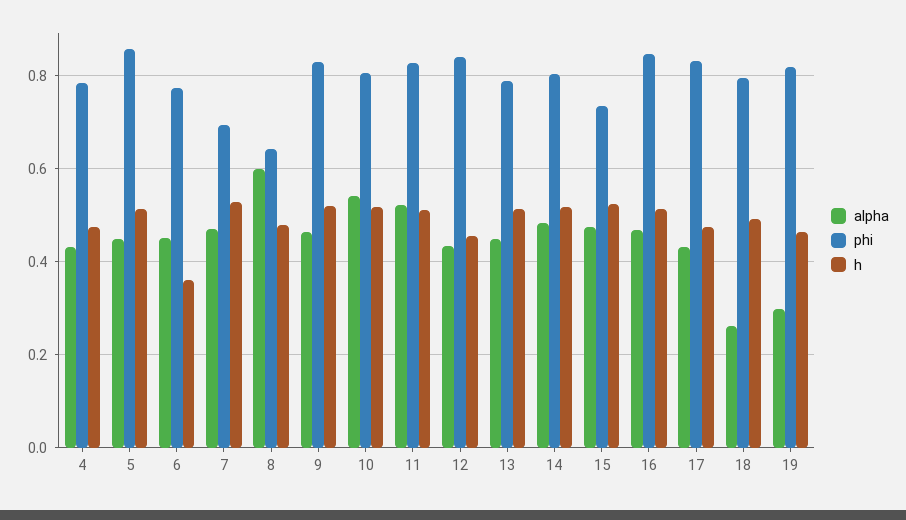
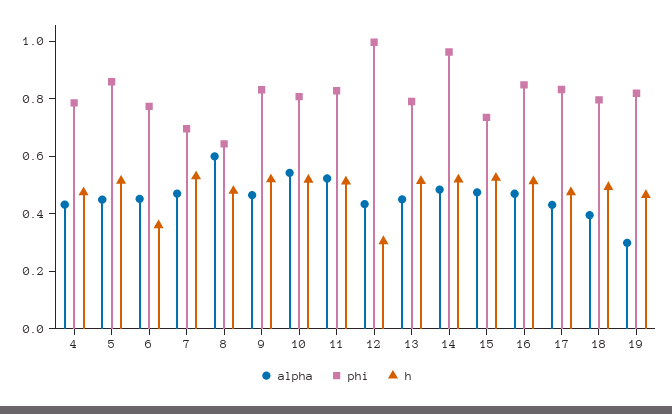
  {
    "alpha": {
      "4": 0.44,
      "5": 0.44,
      "6": 0.46,
      "7": 0.46,
      "8": 0.6,
      "9": 0.46,
      "10": 0.54,
      "11": 0.52,
      "12": 0.44,
      "13": 0.44,
      "14": 0.48,
      "15": 0.48,
      "16": 0.46,
      "17": 0.44,
-     "18": 0.26,
+     "18": 0.4,
      "19": 0.3
    },
    "phi": {
      "4": 0.78,
      "5": 0.86,
      "6": 0.78,
      "7": 0.7,
      "8": 0.64,
      "9": 0.84,
      "10": 0.8,
      "11": 0.82,
-     "12": 0.84,
+     "12": 1,
      "13": 0.8,
-     "14": 0.8,
+     "14": 0.95,
      "15": 0.74,
      "16": 0.84,
      "17": 0.84,
      "18": 0.8,
      "19": 0.82
    },
    "h": {
      "4": 0.48,
      "5": 0.52,
      "6": 0.36,
      "7": 0.52,
      "8": 0.48,
      "9": 0.52,
      "10": 0.52,
      "11": 0.52,
-     "12": 0.46,
+     "12": 0.3,
      "13": 0.52,
      "14": 0.52,
      "15": 0.52,
      "16": 0.52,
      "17": 0.48,
      "18": 0.5,
      "19": 0.46
    }
  }

